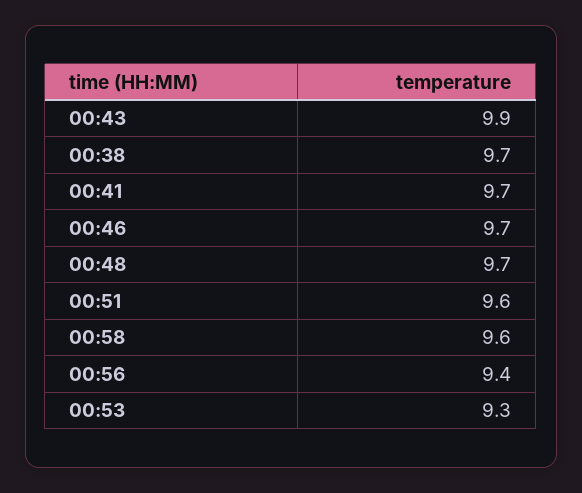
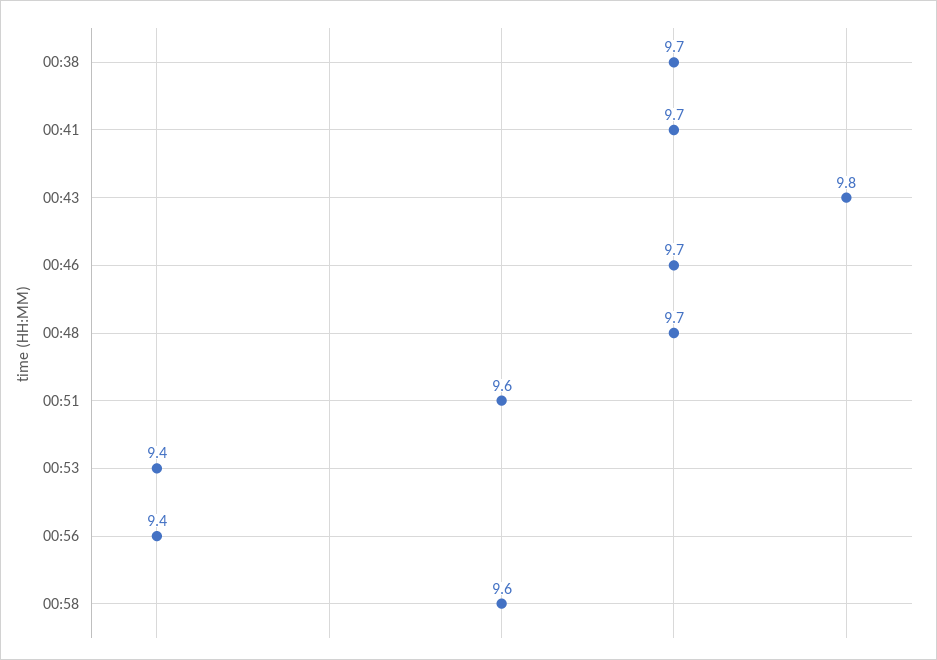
  {
-   "00:43": 9.9,
+   "00:43": 9.8,
    "00:38": 9.7,
    "00:41": 9.7,
    "00:46": 9.7,
    "00:48": 9.7,
    "00:51": 9.6,
    "00:58": 9.6,
    "00:56": 9.4,
-   "00:53": 9.3
+   "00:53": 9.4
  }

